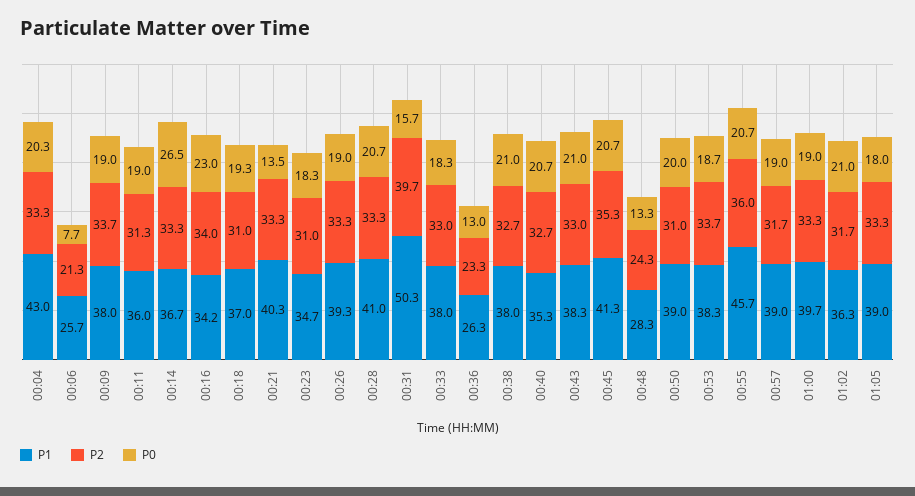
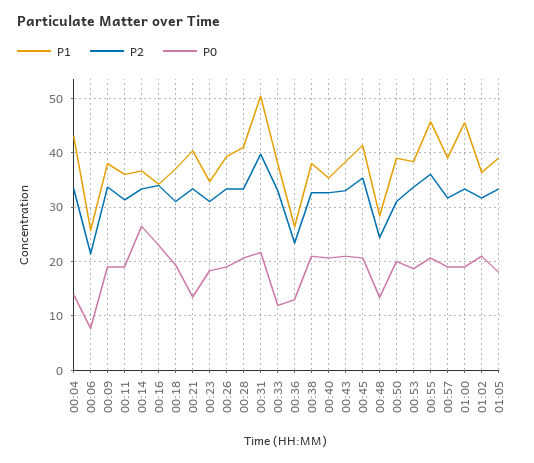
  {
    "P1": {
      "00:04": 43,
      "00:06": 25.7,
      "00:09": 38,
      "00:11": 36,
      "00:14": 36.7,
      "00:16": 34.2,
      "00:18": 37,
      "00:21": 40.3,
      "00:23": 34.7,
      "00:26": 39.3,
      "00:28": 41,
      "00:31": 50.3,
      "00:33": 38,
      "00:36": 26.3,
      "00:38": 38,
      "00:40": 35.3,
      "00:43": 38.3,
      "00:45": 41.3,
      "00:48": 28.3,
      "00:50": 39,
      "00:53": 38.3,
      "00:55": 45.7,
      "00:57": 39,
-     "01:00": 39.7,
+     "01:00": 46,
      "01:02": 36.3,
      "01:05": 39
    },
    "P2": {
      "00:04": 33.3,
      "00:06": 21.3,
      "00:09": 33.7,
      "00:11": 31.3,
      "00:14": 33.3,
      "00:16": 34,
      "00:18": 31,
      "00:21": 33.3,
      "00:23": 31,
      "00:26": 33.3,
      "00:28": 33.3,
      "00:31": 39.7,
      "00:33": 33,
      "00:36": 23.3,
      "00:38": 32.7,
      "00:40": 32.7,
      "00:43": 33,
      "00:45": 35.3,
      "00:48": 24.3,
      "00:50": 31,
      "00:53": 33.7,
      "00:55": 36,
      "00:57": 31.7,
      "01:00": 33.3,
      "01:02": 31.7,
      "01:05": 33.3
    },
    "P0": {
-     "00:04": 20.3,
+     "00:04": 14,
      "00:06": 7.7,
      "00:09": 19,
      "00:11": 19,
      "00:14": 26.5,
      "00:16": 23,
      "00:18": 19.3,
      "00:21": 13.5,
      "00:23": 18.3,
      "00:26": 19,
      "00:28": 20.7,
-     "00:31": 15.7,
+     "00:31": 22,
-     "00:33": 18.3,
+     "00:33": 12,
      "00:36": 13,
      "00:38": 21,
      "00:40": 20.7,
      "00:43": 21,
      "00:45": 20.7,
      "00:48": 13.3,
      "00:50": 20,
      "00:53": 18.7,
      "00:55": 20.7,
      "00:57": 19,
      "01:00": 19,
      "01:02": 21,
      "01:05": 18
    }
  }

